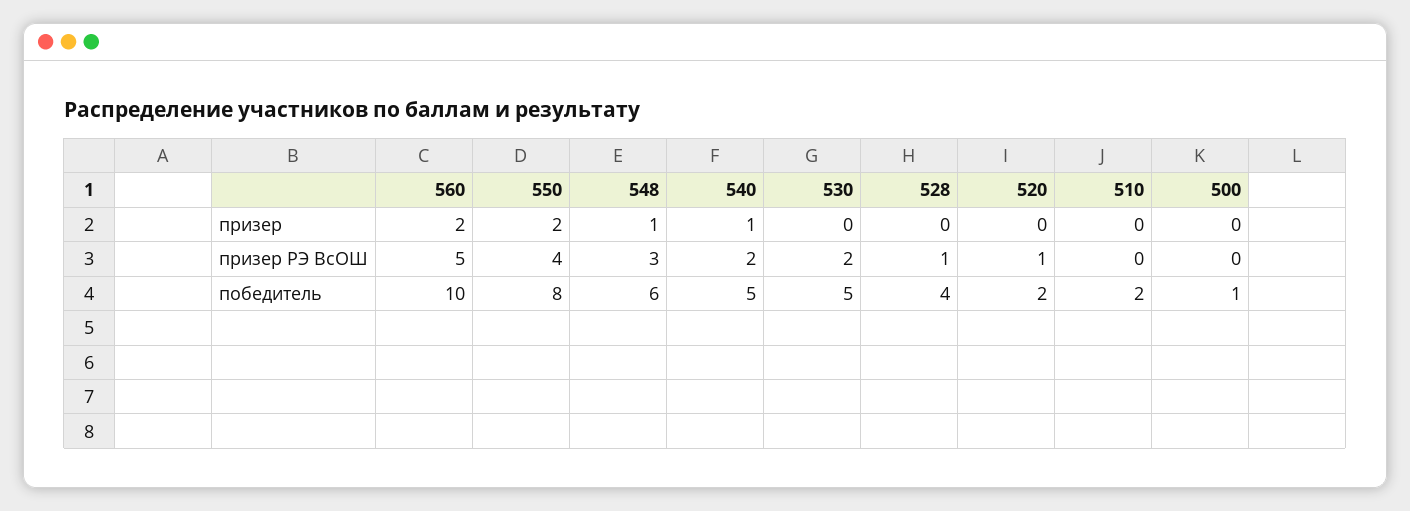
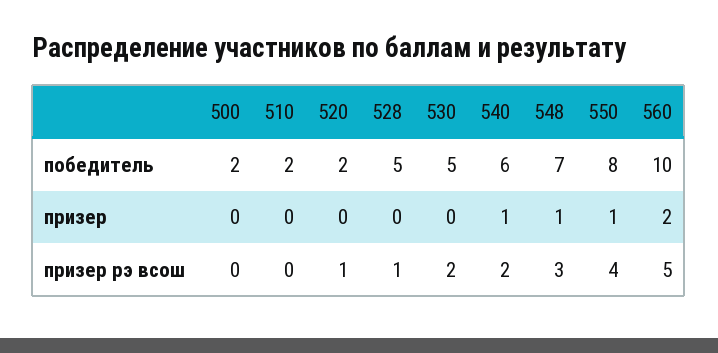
  {
    "560": {
      "призер": 2,
      "призер РЭ ВсОШ": 5,
      "победитель": 10
    },
    "550": {
-     "призер": 2,
+     "призер": 1,
      "призер РЭ ВсОШ": 4,
      "победитель": 8
    },
    "548": {
      "призер": 1,
      "призер РЭ ВсОШ": 3,
-     "победитель": 6
+     "победитель": 7
    },
    "540": {
      "призер": 1,
      "призер РЭ ВсОШ": 2,
-     "победитель": 5
+     "победитель": 6
    },
    "530": {
      "призер": 0,
      "призер РЭ ВсОШ": 2,
      "победитель": 5
    },
    "528": {
      "призер": 0,
      "призер РЭ ВсОШ": 1,
-     "победитель": 4
+     "победитель": 5
    },
    "520": {
      "призер": 0,
      "призер РЭ ВсОШ": 1,
      "победитель": 2
    },
    "510": {
      "призер": 0,
      "призер РЭ ВсОШ": 0,
      "победитель": 2
    },
    "500": {
      "призер": 0,
      "призер РЭ ВсОШ": 0,
-     "победитель": 1
+     "победитель": 2
    }
  }

